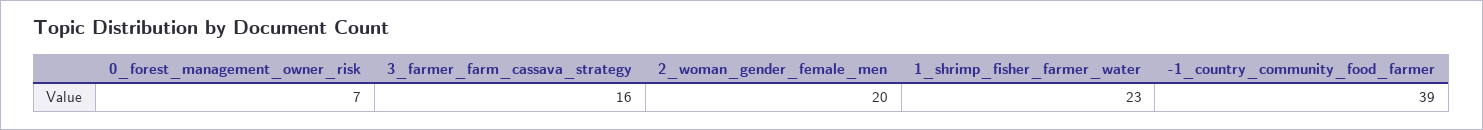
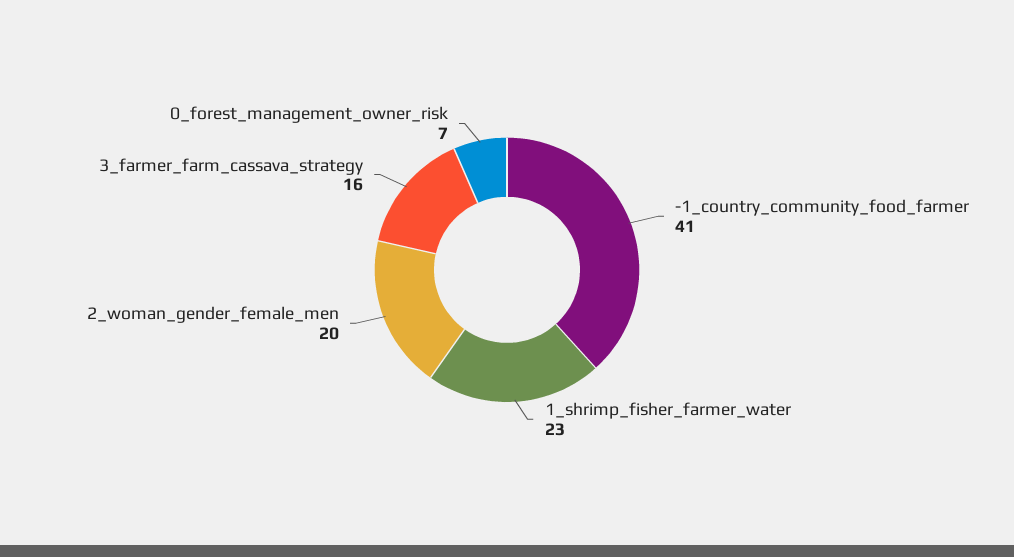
  {
    "0_forest_management_owner_risk": 7,
    "3_farmer_farm_cassava_strategy": 16,
    "2_woman_gender_female_men": 20,
    "1_shrimp_fisher_farmer_water": 23,
-   "-1_country_community_food_farmer": 39
+   "-1_country_community_food_farmer": 41
  }

